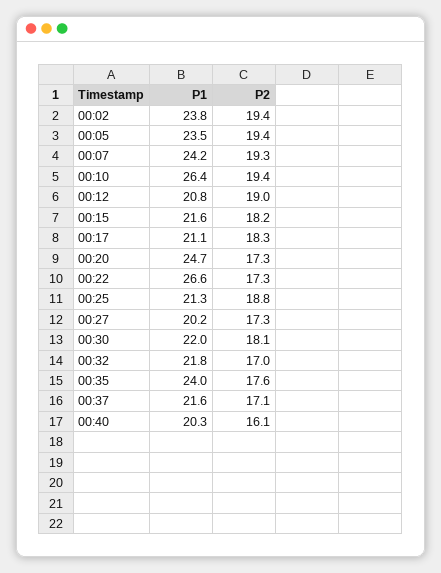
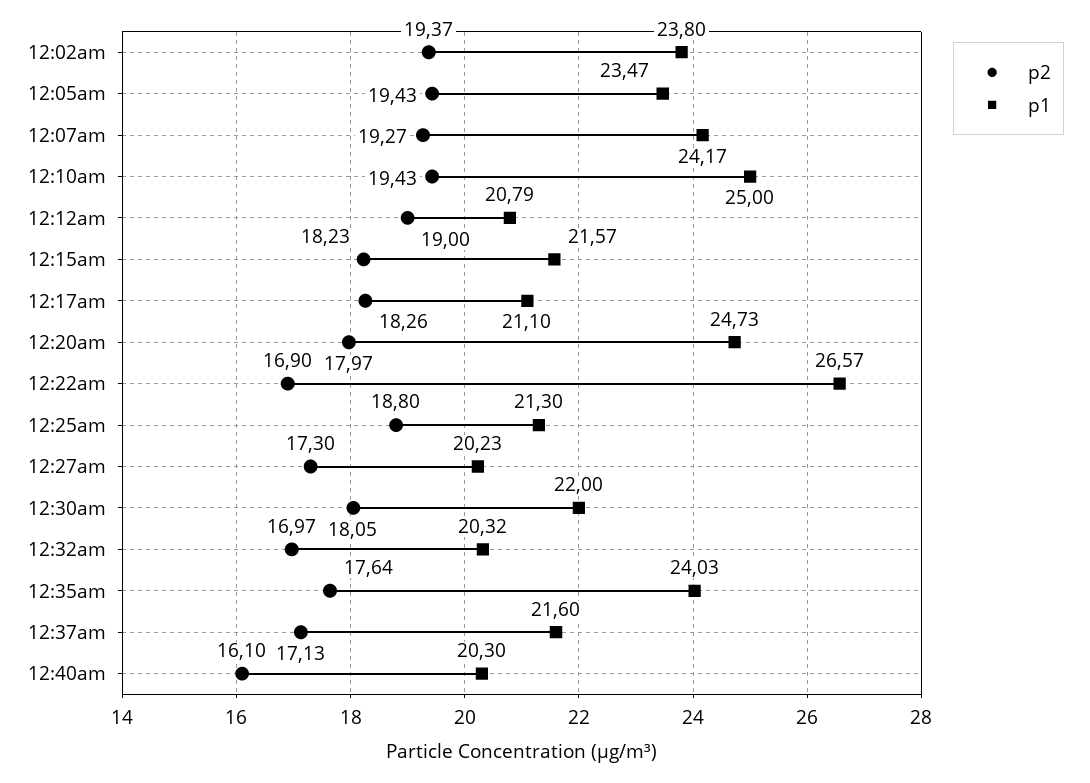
  {
    "P1": {
      "00:02": 23.8,
      "00:05": 23.47,
      "00:07": 24.17,
-     "00:10": 26.4,
+     "00:10": 25,
      "00:12": 20.79,
      "00:15": 21.57,
      "00:17": 21.1,
      "00:20": 24.73,
      "00:22": 26.57,
      "00:25": 21.3,
      "00:27": 20.23,
      "00:30": 22,
-     "00:32": 21.8,
+     "00:32": 20.32,
      "00:35": 24.03,
      "00:37": 21.6,
      "00:40": 20.3
    },
    "P2": {
      "00:02": 19.37,
      "00:05": 19.43,
      "00:07": 19.27,
      "00:10": 19.43,
      "00:12": 19,
      "00:15": 18.23,
      "00:17": 18.26,
-     "00:20": 17.3,
+     "00:20": 17.97,
-     "00:22": 17.3,
+     "00:22": 16.9,
      "00:25": 18.8,
      "00:27": 17.3,
      "00:30": 18.05,
      "00:32": 16.97,
      "00:35": 17.64,
      "00:37": 17.13,
      "00:40": 16.1
    }
  }

